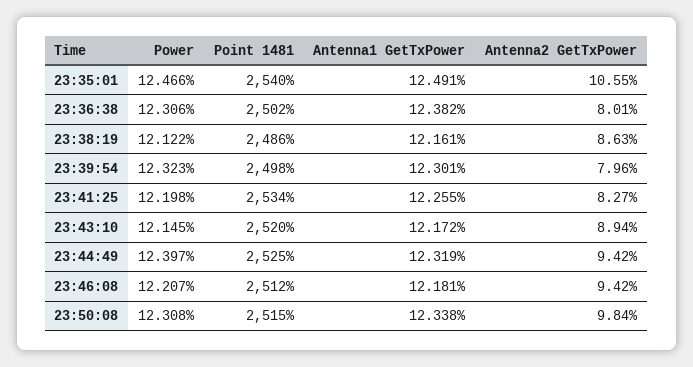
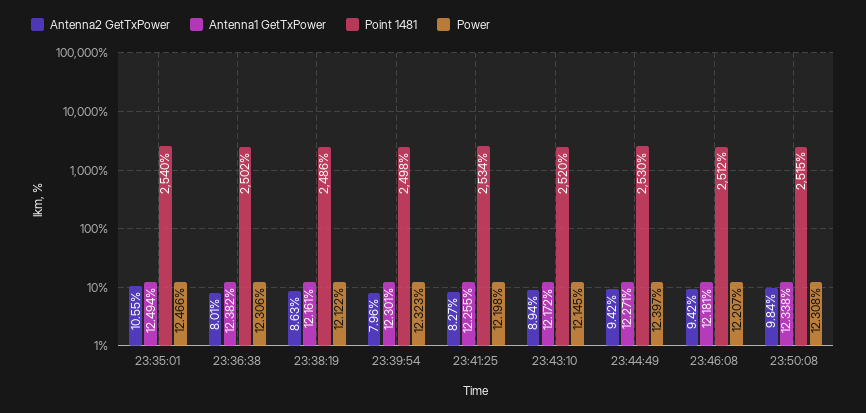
  {
    "Power": {
      "23:35:01": 12.466,
      "23:36:38": 12.306,
      "23:38:19": 12.122,
      "23:39:54": 12.323,
      "23:41:25": 12.198,
      "23:43:10": 12.145,
      "23:44:49": 12.397,
      "23:46:08": 12.207,
      "23:50:08": 12.308
    },
    "Point 1481": {
      "23:35:01": 2540,
      "23:36:38": 2502,
      "23:38:19": 2486,
      "23:39:54": 2498,
      "23:41:25": 2534,
      "23:43:10": 2520,
-     "23:44:49": 2525,
+     "23:44:49": 2530,
      "23:46:08": 2512,
      "23:50:08": 2515
    },
    "Antenna1 GetTxPower": {
-     "23:35:01": 12.491,
+     "23:35:01": 12.494,
      "23:36:38": 12.382,
      "23:38:19": 12.161,
      "23:39:54": 12.301,
      "23:41:25": 12.255,
      "23:43:10": 12.172,
-     "23:44:49": 12.319,
+     "23:44:49": 12.271,
      "23:46:08": 12.181,
      "23:50:08": 12.338
    },
    "Antenna2 GetTxPower": {
      "23:35:01": 10.55,
      "23:36:38": 8.01,
      "23:38:19": 8.63,
      "23:39:54": 7.96,
      "23:41:25": 8.27,
      "23:43:10": 8.94,
      "23:44:49": 9.42,
      "23:46:08": 9.42,
      "23:50:08": 9.84
    }
  }

